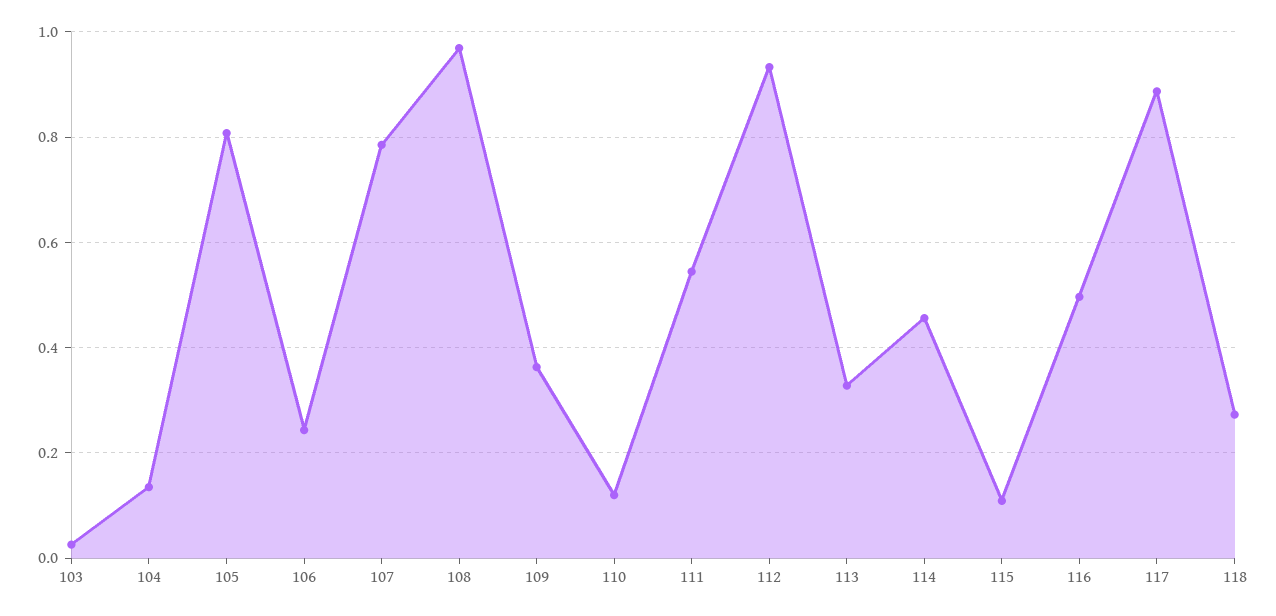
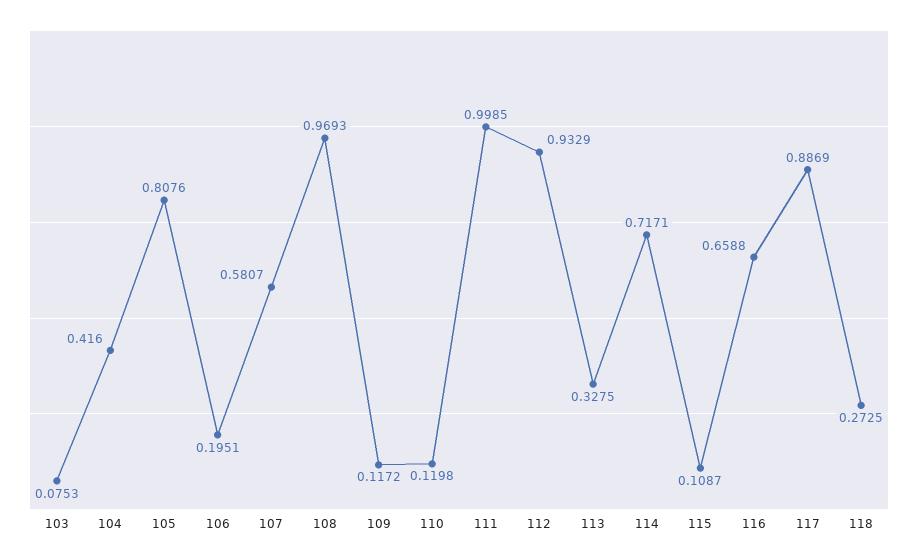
  {
-   "103": 0.02,
+   "103": 0.0753,
-   "104": 0.14,
+   "104": 0.416,
    "105": 0.8076,
-   "106": 0.24,
+   "106": 0.1951,
-   "107": 0.78,
+   "107": 0.5807,
    "108": 0.9693,
-   "109": 0.36,
+   "109": 0.1172,
    "110": 0.1198,
-   "111": 0.54,
+   "111": 0.9985,
    "112": 0.9329,
    "113": 0.3275,
-   "114": 0.46,
+   "114": 0.7171,
    "115": 0.1087,
-   "116": 0.5,
+   "116": 0.6588,
    "117": 0.8869,
    "118": 0.2725
  }

